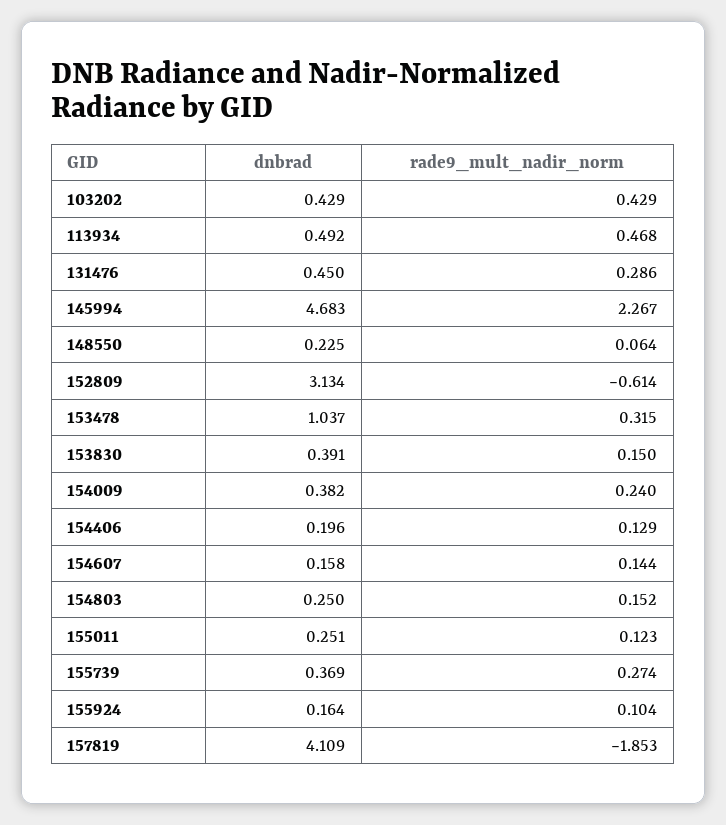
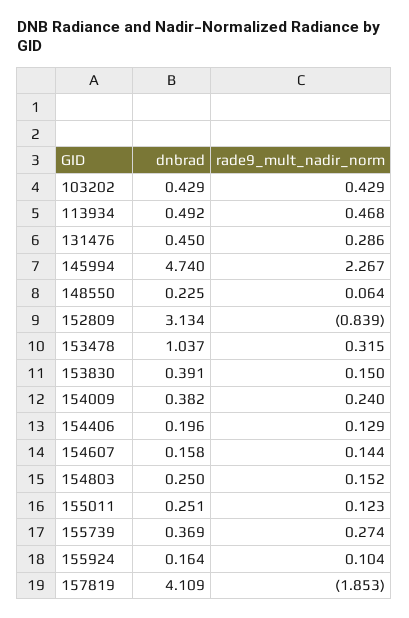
  {
    "dnbrad": {
      "103202": 0.429,
      "113934": 0.492,
      "131476": 0.45,
-     "145994": 4.683,
+     "145994": 4.74,
      "148550": 0.225,
      "152809": 3.134,
      "153478": 1.037,
      "153830": 0.391,
      "154009": 0.382,
      "154406": 0.196,
      "154607": 0.158,
      "154803": 0.25,
      "155011": 0.251,
      "155739": 0.369,
      "155924": 0.164,
      "157819": 4.109
    },
    "rade9_mult_nadir_norm": {
      "103202": 0.429,
      "113934": 0.468,
      "131476": 0.286,
      "145994": 2.267,
      "148550": 0.064,
-     "152809": -0.614,
+     "152809": -0.839,
      "153478": 0.315,
      "153830": 0.15,
      "154009": 0.24,
      "154406": 0.129,
      "154607": 0.144,
      "154803": 0.152,
      "155011": 0.123,
      "155739": 0.274,
      "155924": 0.104,
      "157819": -1.853
    }
  }

